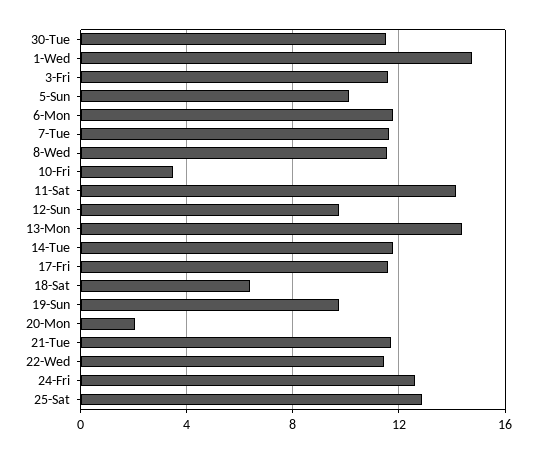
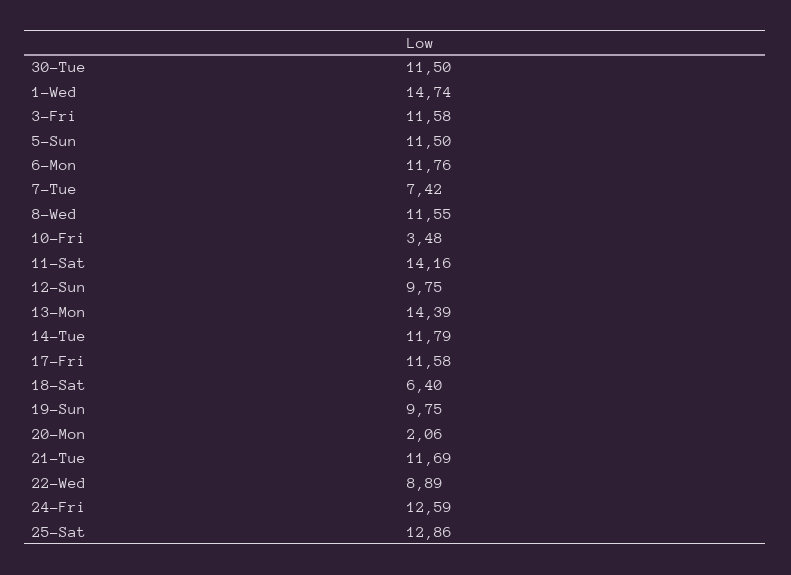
  {
    "30-Tue": 11.5,
    "1-Wed": 14.74,
    "3-Fri": 11.58,
-   "5-Sun": 10,
+   "5-Sun": 11.5,
    "6-Mon": 11.76,
-   "7-Tue": 11.5,
+   "7-Tue": 7.42,
    "8-Wed": 11.55,
    "10-Fri": 3.48,
    "11-Sat": 14.16,
    "12-Sun": 9.75,
    "13-Mon": 14.39,
    "14-Tue": 11.79,
    "17-Fri": 11.58,
    "18-Sat": 6.4,
    "19-Sun": 9.75,
    "20-Mon": 2.06,
    "21-Tue": 11.69,
-   "22-Wed": 11.5,
+   "22-Wed": 8.89,
    "24-Fri": 12.59,
    "25-Sat": 12.86
  }

